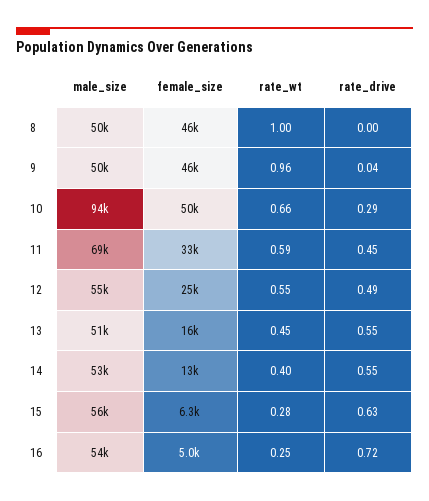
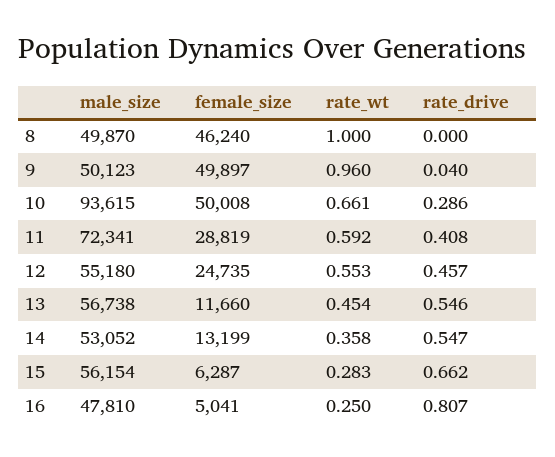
  {
    "male_size": {
      "8": 49870,
      "9": 50123,
      "10": 93615,
-     "11": 69000,
+     "11": 72341,
      "12": 55180,
-     "13": 51000,
+     "13": 56738,
      "14": 53052,
      "15": 56154,
-     "16": 54000
+     "16": 47810
    },
    "female_size": {
      "8": 46240,
-     "9": 46000,
+     "9": 49897,
      "10": 50008,
-     "11": 33000,
+     "11": 28819,
      "12": 24735,
-     "13": 16000,
+     "13": 11660,
      "14": 13199,
      "15": 6287,
      "16": 5041
    },
    "rate_wt": {
      "8": 1,
      "9": 0.96,
      "10": 0.661,
      "11": 0.592,
      "12": 0.553,
      "13": 0.454,
-     "14": 0.4,
+     "14": 0.358,
      "15": 0.283,
      "16": 0.25
    },
    "rate_drive": {
      "8": 0,
      "9": 0.04,
      "10": 0.286,
-     "11": 0.45,
+     "11": 0.408,
-     "12": 0.49,
+     "12": 0.457,
      "13": 0.546,
      "14": 0.547,
-     "15": 0.63,
+     "15": 0.662,
-     "16": 0.72
+     "16": 0.807
    }
  }

